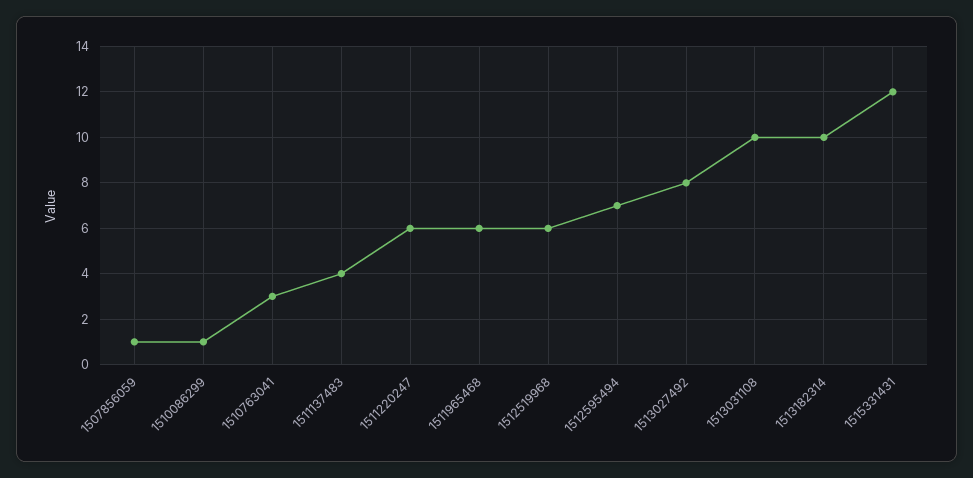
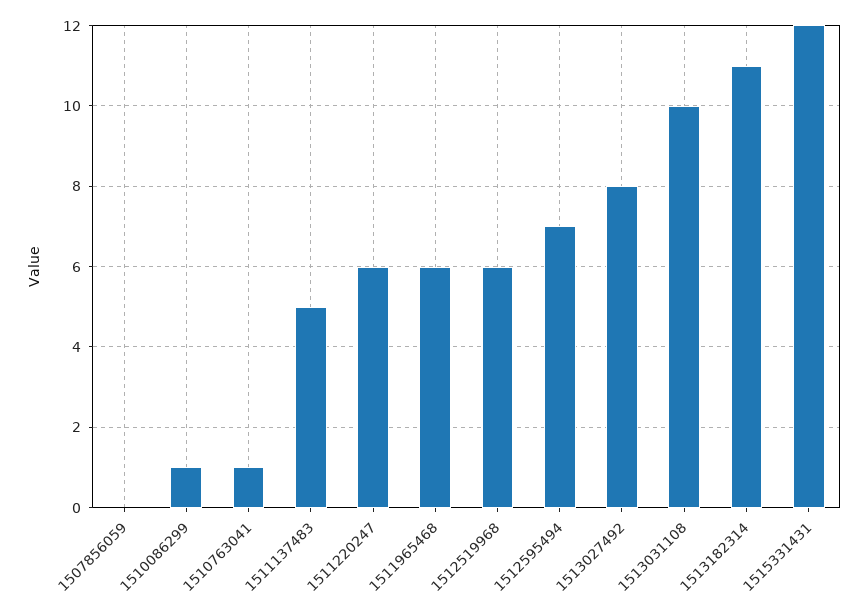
  {
-   "1507856059": 1,
+   "1507856059": 0,
    "1510086299": 1,
-   "1510763041": 3,
+   "1510763041": 1,
-   "1511137483": 4,
+   "1511137483": 5,
    "1511220247": 6,
    "1511965468": 6,
    "1512519968": 6,
    "1512595494": 7,
    "1513027492": 8,
    "1513031108": 10,
-   "1513182314": 10,
+   "1513182314": 11,
    "1515331431": 12
  }

